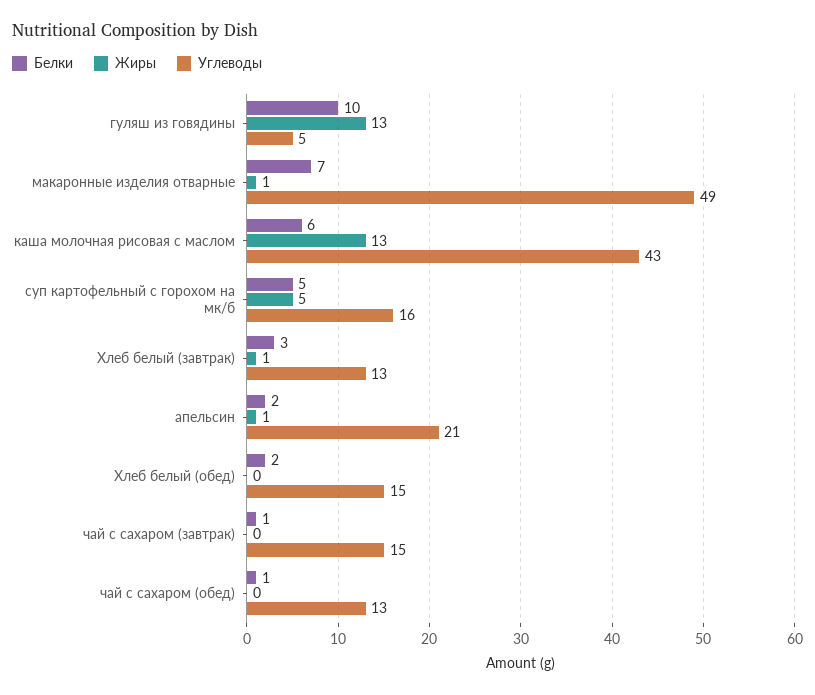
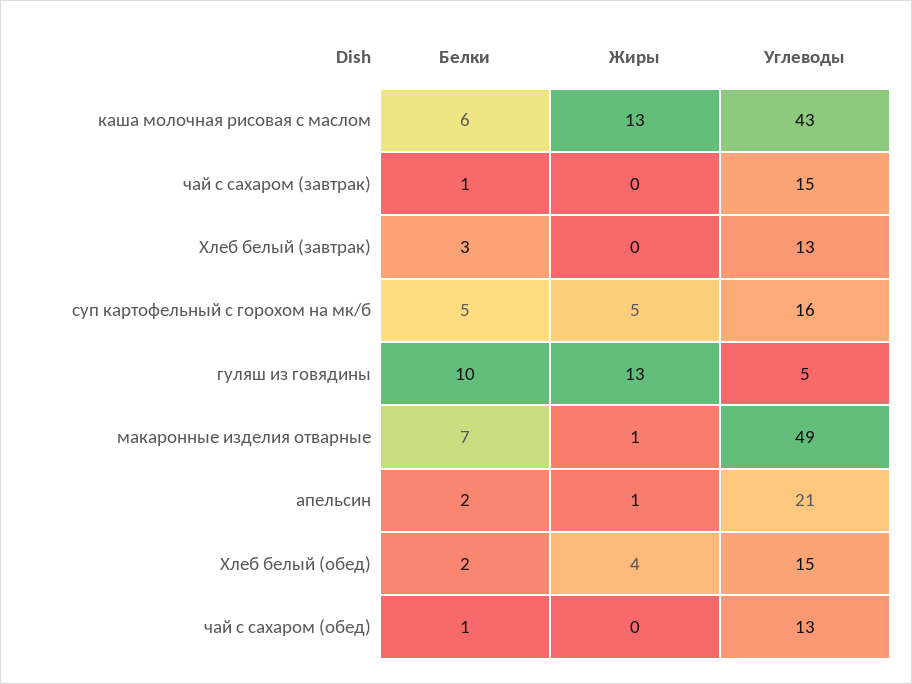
  {
    "Белки": {
      "гуляш из говядины": 10,
      "макаронные изделия отварные": 7,
      "каша молочная рисовая с маслом": 6,
      "суп картофельный с горохом на мк/б": 5,
      "Хлеб белый (завтрак)": 3,
      "апельсин": 2,
      "Хлеб белый (обед)": 2,
      "чай с сахаром (завтрак)": 1,
      "чай с сахаром (обед)": 1
    },
    "Жиры": {
      "гуляш из говядины": 13,
      "макаронные изделия отварные": 1,
      "каша молочная рисовая с маслом": 13,
      "суп картофельный с горохом на мк/б": 5,
-     "Хлеб белый (завтрак)": 1,
+     "Хлеб белый (завтрак)": 0,
      "апельсин": 1,
-     "Хлеб белый (обед)": 0,
+     "Хлеб белый (обед)": 4,
      "чай с сахаром (завтрак)": 0,
      "чай с сахаром (обед)": 0
    },
    "Углеводы": {
      "гуляш из говядины": 5,
      "макаронные изделия отварные": 49,
      "каша молочная рисовая с маслом": 43,
      "суп картофельный с горохом на мк/б": 16,
      "Хлеб белый (завтрак)": 13,
      "апельсин": 21,
      "Хлеб белый (обед)": 15,
      "чай с сахаром (завтрак)": 15,
      "чай с сахаром (обед)": 13
    }
  }

